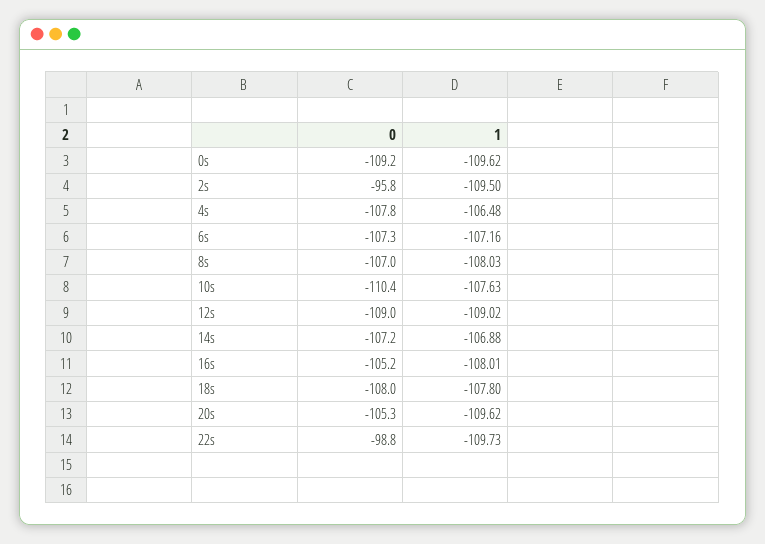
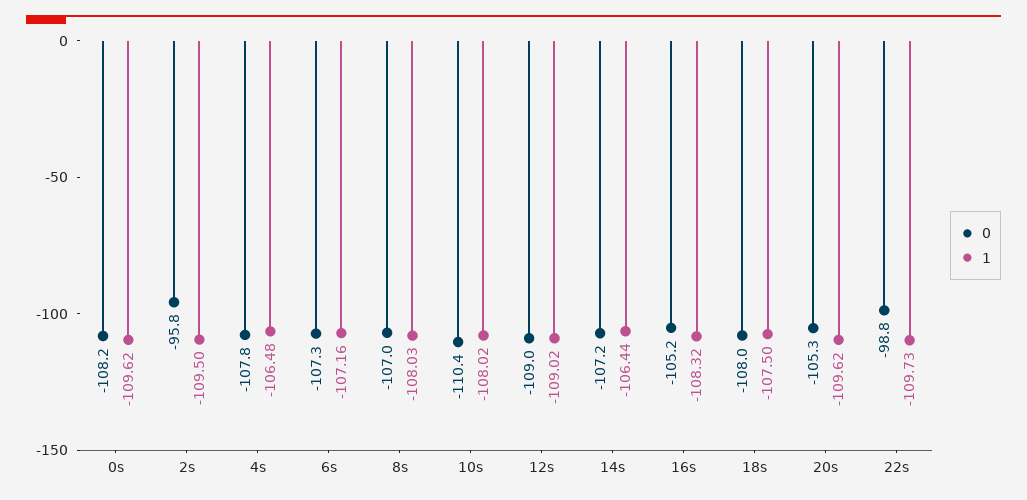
  {
    "0": {
-     "0s": -109.2,
+     "0s": -108.2,
      "2s": -95.8,
      "4s": -107.8,
      "6s": -107.3,
      "8s": -107,
      "10s": -110.4,
      "12s": -109,
      "14s": -107.2,
      "16s": -105.2,
      "18s": -108,
      "20s": -105.3,
      "22s": -98.8
    },
    "1": {
      "0s": -109.62,
      "2s": -109.5,
      "4s": -106.48,
      "6s": -107.16,
      "8s": -108.03,
-     "10s": -107.63,
+     "10s": -108.02,
      "12s": -109.02,
-     "14s": -106.88,
+     "14s": -106.44,
-     "16s": -108.01,
+     "16s": -108.32,
-     "18s": -107.8,
+     "18s": -107.5,
      "20s": -109.62,
      "22s": -109.73
    }
  }

